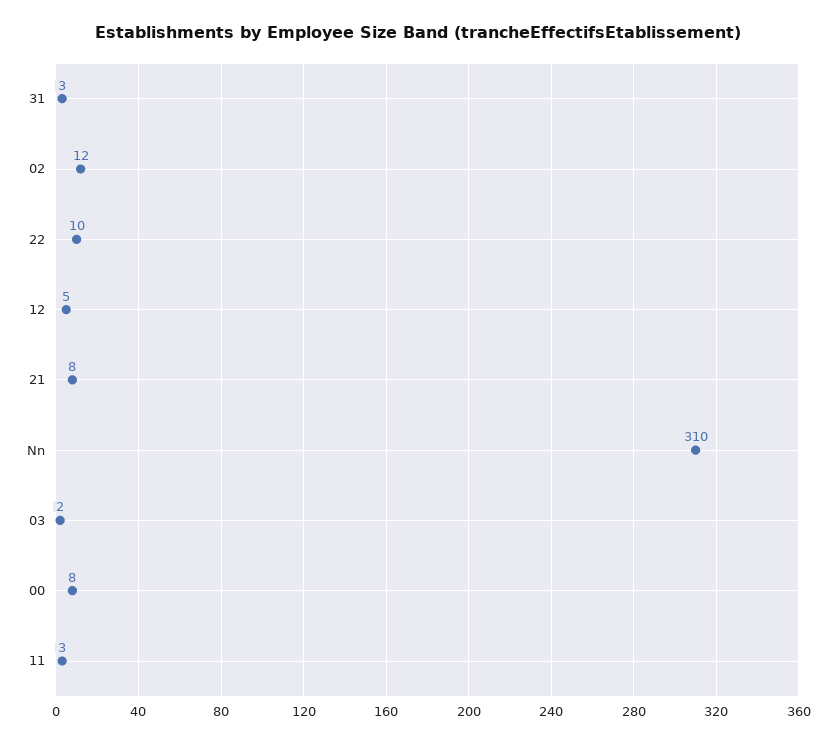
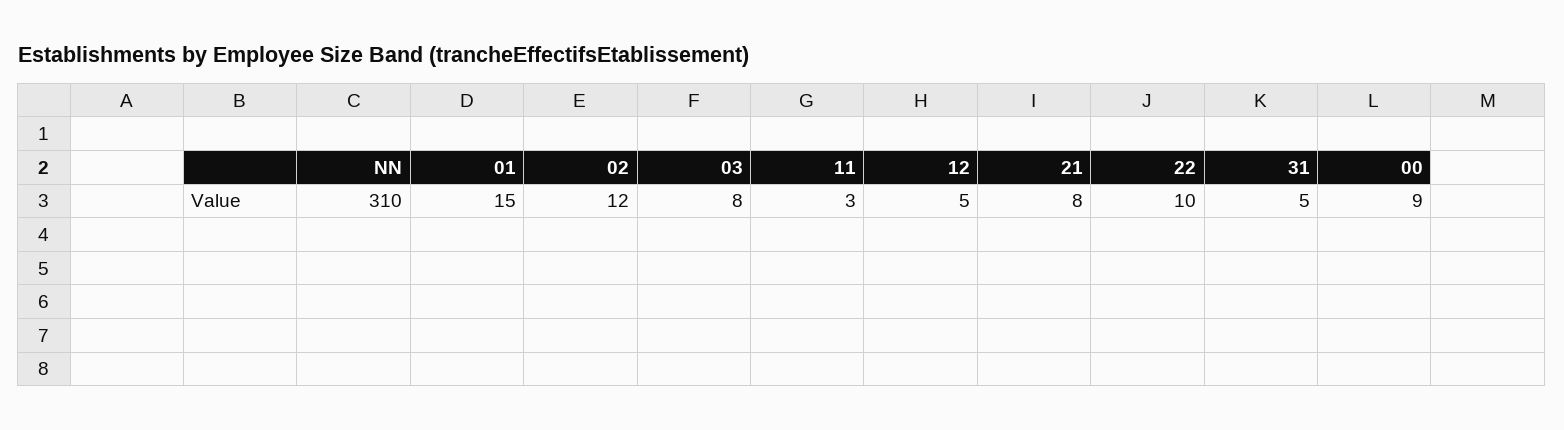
  {
-   "31": 3,
+   "31": 5,
    "02": 12,
    "22": 10,
    "12": 5,
    "21": 8,
    "Nn": 310,
-   "03": 2,
+   "03": 8,
-   "00": 8,
+   "00": 9,
-   "11": 3
+   "11": 3,
+   "01": 15
  }

